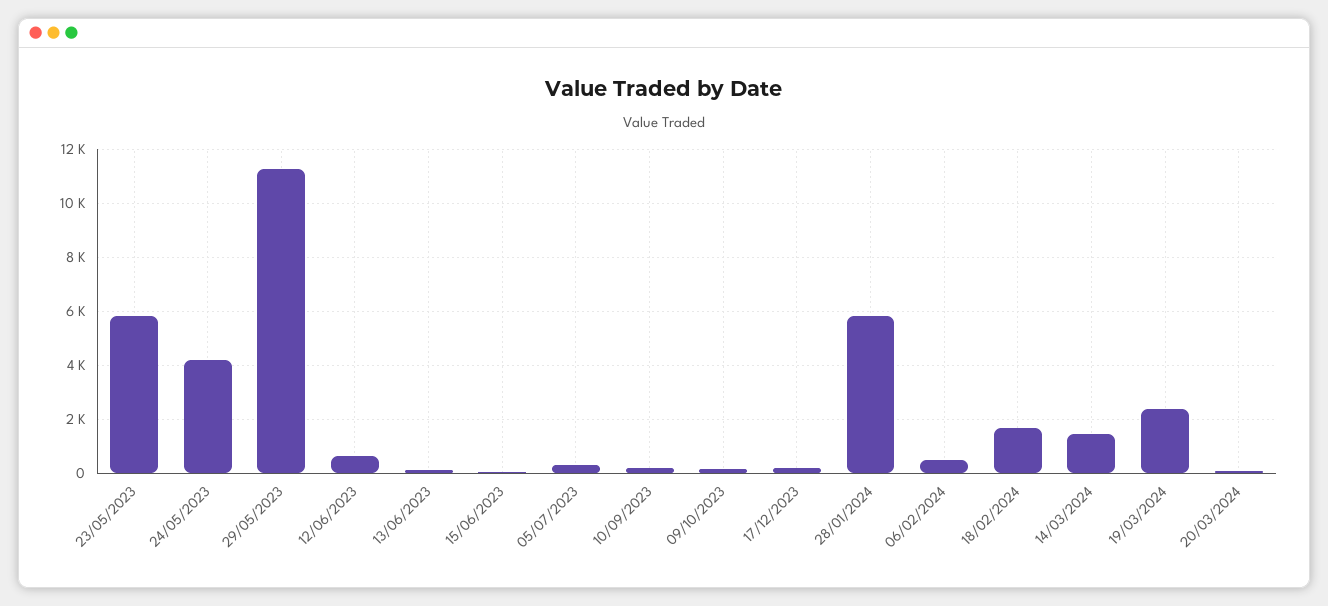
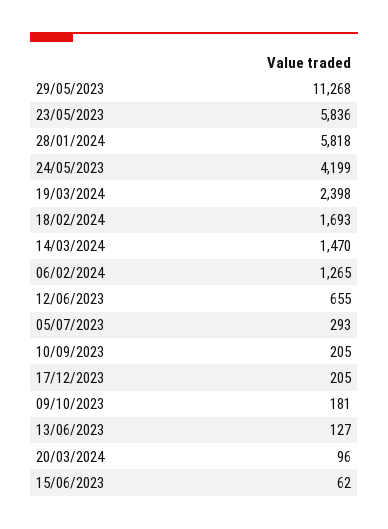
  {
    "23/05/2023": 5836,
    "24/05/2023": 4199,
    "29/05/2023": 11268,
    "12/06/2023": 655,
    "13/06/2023": 127,
    "15/06/2023": 62,
    "05/07/2023": 293,
    "10/09/2023": 205,
    "09/10/2023": 181,
    "17/12/2023": 205,
    "28/01/2024": 5818,
-   "06/02/2024": 500,
+   "06/02/2024": 1265,
    "18/02/2024": 1693,
    "14/03/2024": 1470,
    "19/03/2024": 2398,
    "20/03/2024": 96
  }

